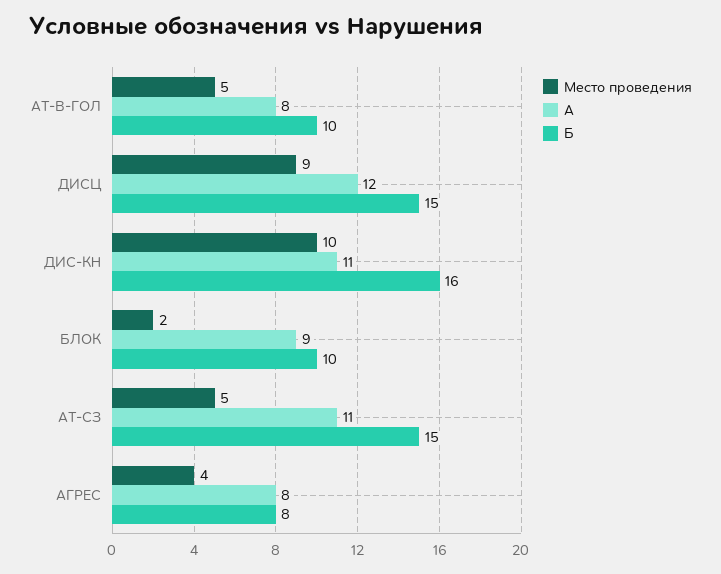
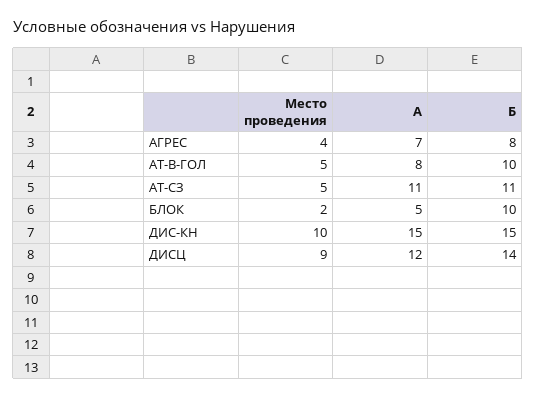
  {
    "Место проведения": {
      "АТ-В-ГОЛ": 5,
      "ДИСЦ": 9,
      "ДИС-КН": 10,
      "БЛОК": 2,
      "АТ-СЗ": 5,
      "АГРЕС": 4
    },
    "A": {
      "АТ-В-ГОЛ": 8,
      "ДИСЦ": 12,
-     "ДИС-КН": 11,
+     "ДИС-КН": 15,
-     "БЛОК": 9,
+     "БЛОК": 5,
      "АТ-СЗ": 11,
-     "АГРЕС": 8
+     "АГРЕС": 7
    },
    "Б": {
      "АТ-В-ГОЛ": 10,
-     "ДИСЦ": 15,
+     "ДИСЦ": 14,
-     "ДИС-КН": 16,
+     "ДИС-КН": 15,
      "БЛОК": 10,
-     "АТ-СЗ": 15,
+     "АТ-СЗ": 11,
      "АГРЕС": 8
    }
  }

